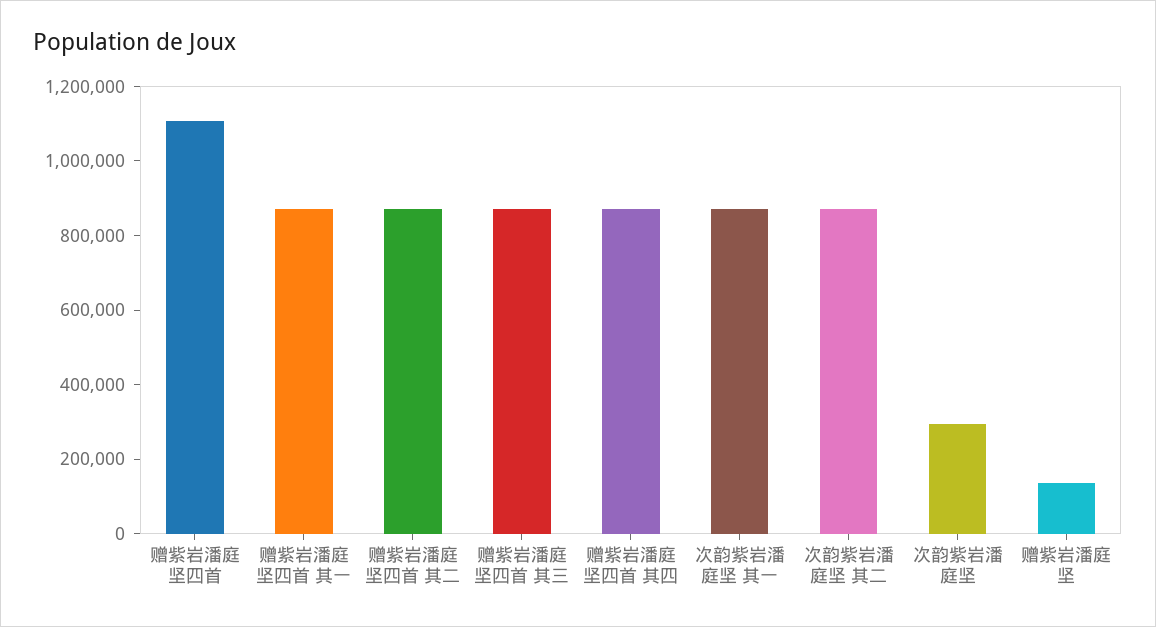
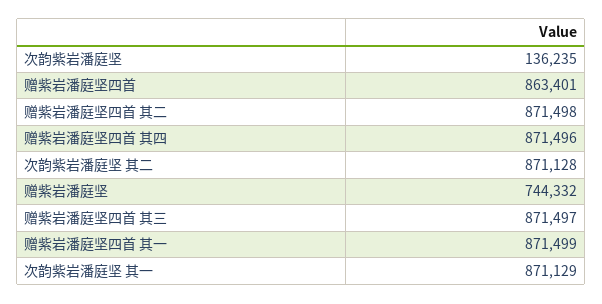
  {
-   "赠紫岩潘庭坚四首": 1100000,
+   "赠紫岩潘庭坚四首": 863401,
    "赠紫岩潘庭坚四首 其一": 871499,
    "赠紫岩潘庭坚四首 其二": 871498,
    "赠紫岩潘庭坚四首 其三": 871497,
    "赠紫岩潘庭坚四首 其四": 871496,
    "次韵紫岩潘庭坚 其一": 871129,
    "次韵紫岩潘庭坚 其二": 871128,
-   "次韵紫岩潘庭坚": 300000,
+   "次韵紫岩潘庭坚": 136235,
-   "赠紫岩潘庭坚": 150000
+   "赠紫岩潘庭坚": 744332
  }

